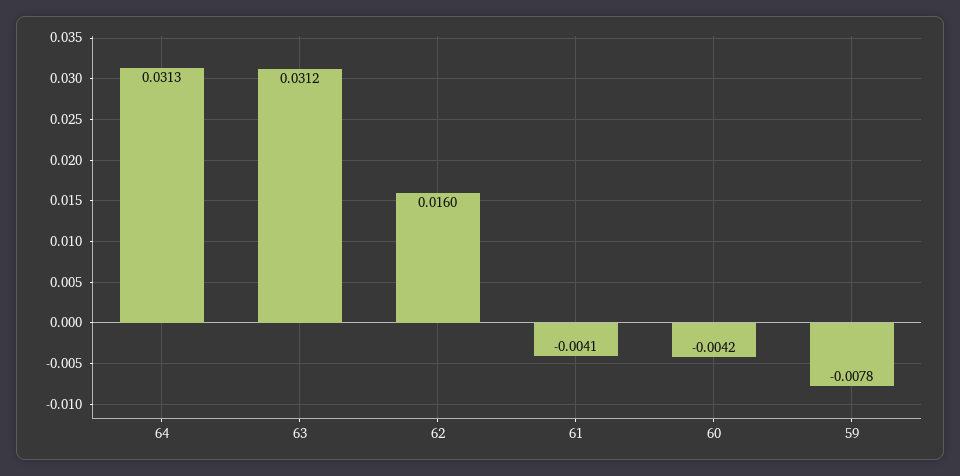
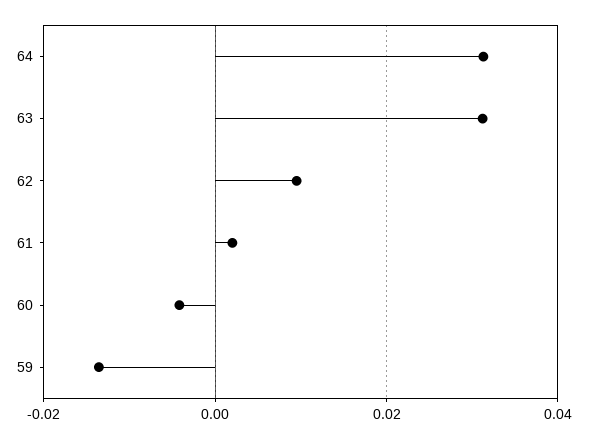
  {
    "64": 0.0313,
    "63": 0.0312,
-   "62": 0.016,
+   "62": 0.01,
-   "61": -0.0041,
+   "61": 0.002,
    "60": -0.0042,
-   "59": -0.0078
+   "59": -0.014
  }

